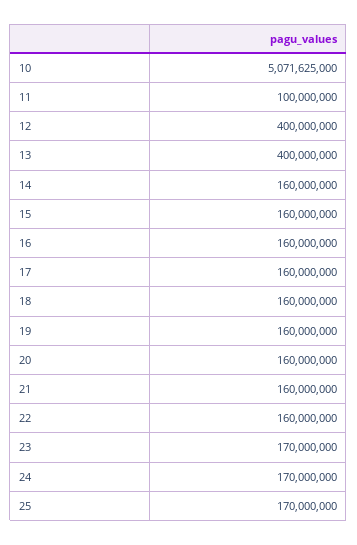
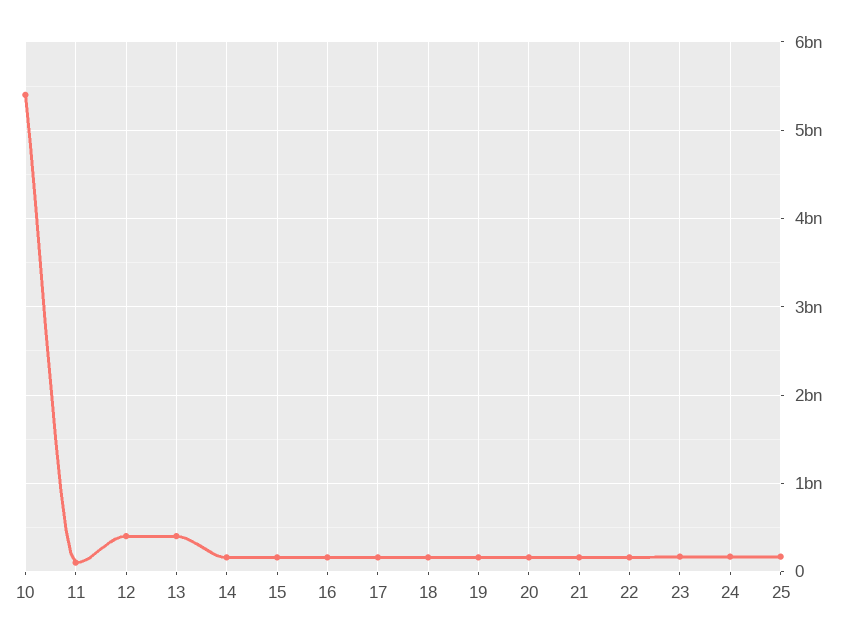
  {
-   "10": 5071625000,
+   "10": 5400000000,
    "11": 100000000,
    "12": 400000000,
    "13": 400000000,
    "14": 160000000,
    "15": 160000000,
    "16": 160000000,
    "17": 160000000,
    "18": 160000000,
    "19": 160000000,
    "20": 160000000,
    "21": 160000000,
    "22": 160000000,
    "23": 170000000,
    "24": 170000000,
    "25": 170000000
  }

